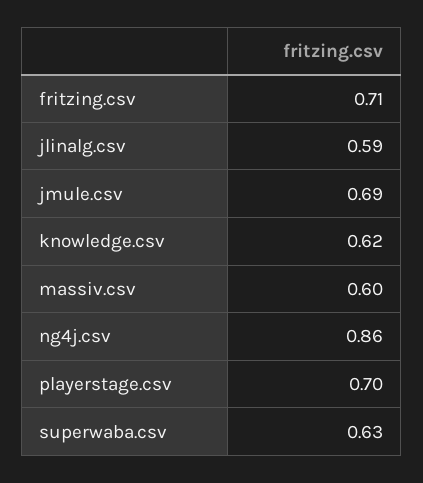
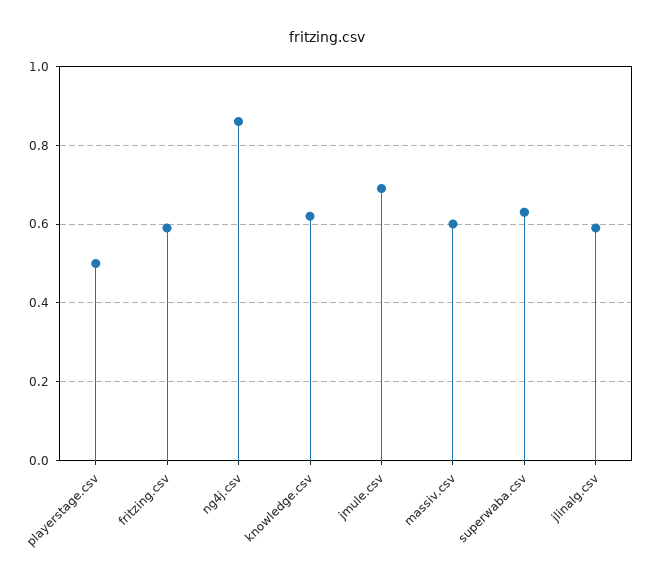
  {
-   "fritzing.csv": 0.71,
+   "fritzing.csv": 0.6,
    "jlinalg.csv": 0.59,
    "jmule.csv": 0.69,
    "knowledge.csv": 0.62,
    "massiv.csv": 0.6,
    "ng4j.csv": 0.86,
-   "playerstage.csv": 0.7,
+   "playerstage.csv": 0.5,
    "superwaba.csv": 0.63
  }

